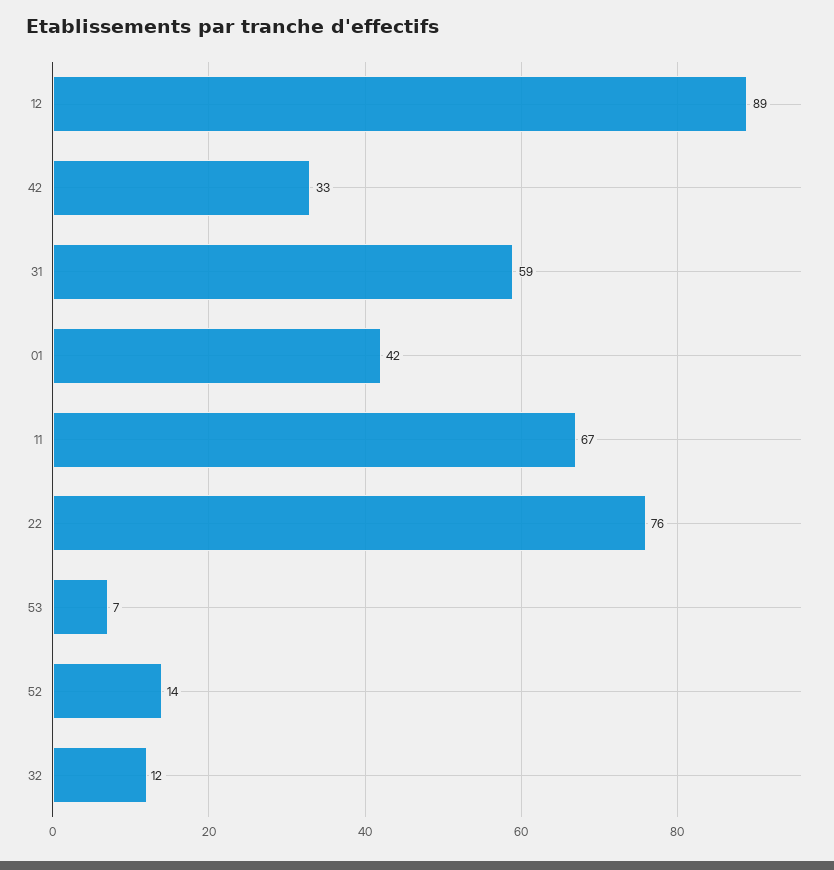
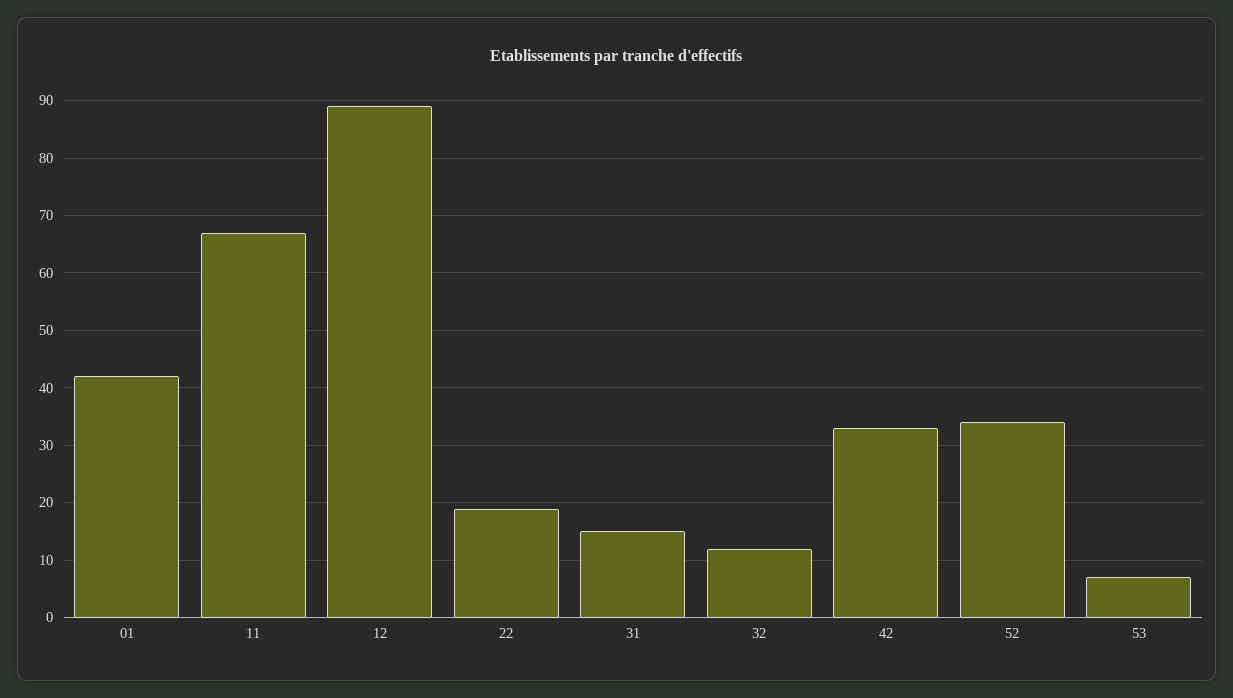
  {
    "12": 89,
    "42": 33,
-   "31": 59,
+   "31": 15,
    "01": 42,
    "11": 67,
-   "22": 76,
+   "22": 20,
    "53": 7,
-   "52": 14,
+   "52": 35,
    "32": 12
  }

